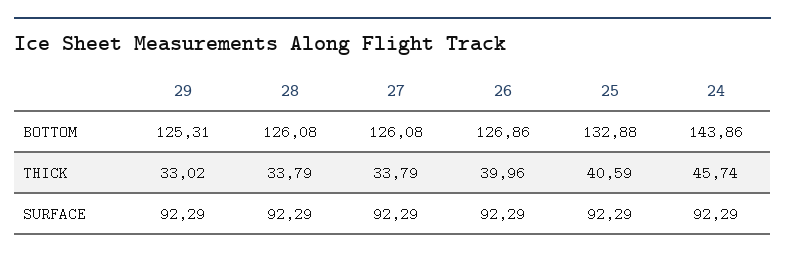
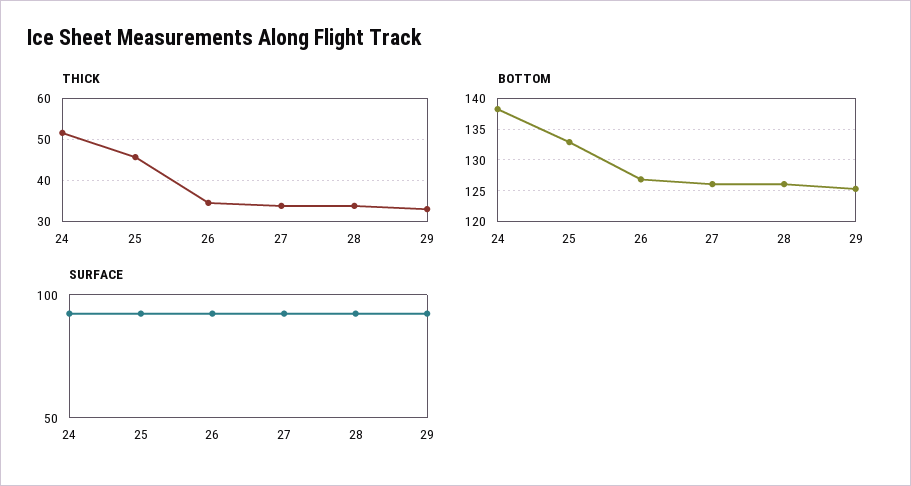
  {
    "BOTTOM": {
      "29": 125.31,
      "28": 126.08,
      "27": 126.08,
      "26": 126.86,
      "25": 132.88,
-     "24": 143.86
+     "24": 138
    },
    "THICK": {
      "29": 33.02,
      "28": 33.79,
      "27": 33.79,
-     "26": 39.96,
+     "26": 34,
-     "25": 40.59,
+     "25": 46,
-     "24": 45.74
+     "24": 52
    },
    "SURFACE": {
      "29": 92.29,
      "28": 92.29,
      "27": 92.29,
      "26": 92.29,
      "25": 92.29,
      "24": 92.29
    }
  }

